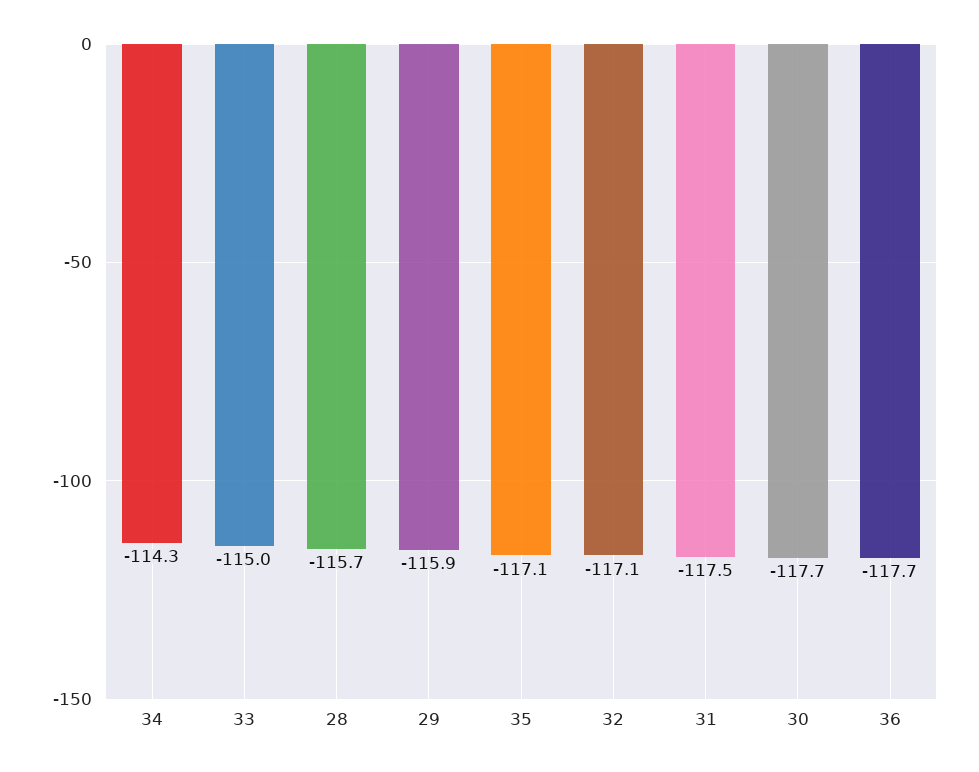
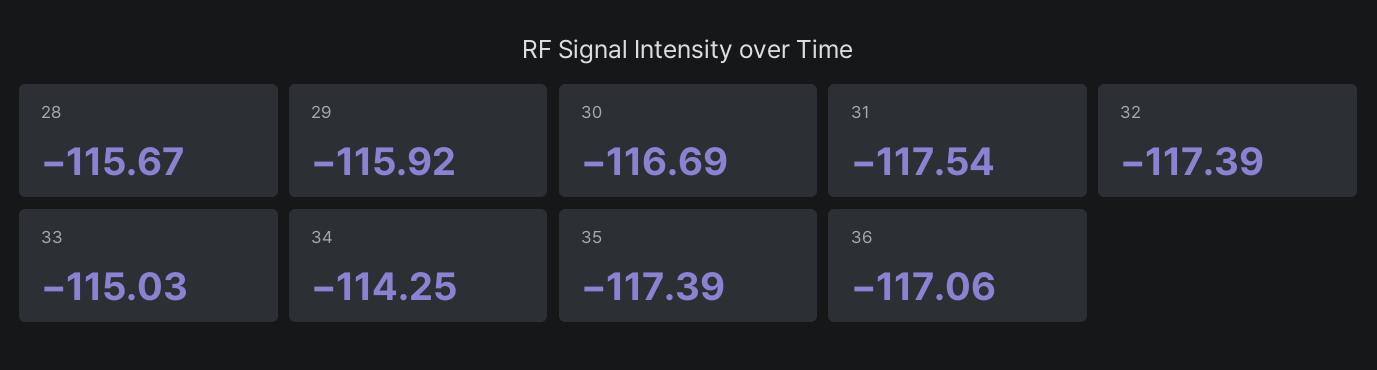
  {
    "34": -114.25,
    "33": -115.03,
    "28": -115.67,
    "29": -115.92,
-   "35": -117.1,
+   "35": -117.39,
-   "32": -117.1,
+   "32": -117.39,
    "31": -117.54,
-   "30": -117.7,
+   "30": -116.69,
-   "36": -117.7
+   "36": -117.06
  }

